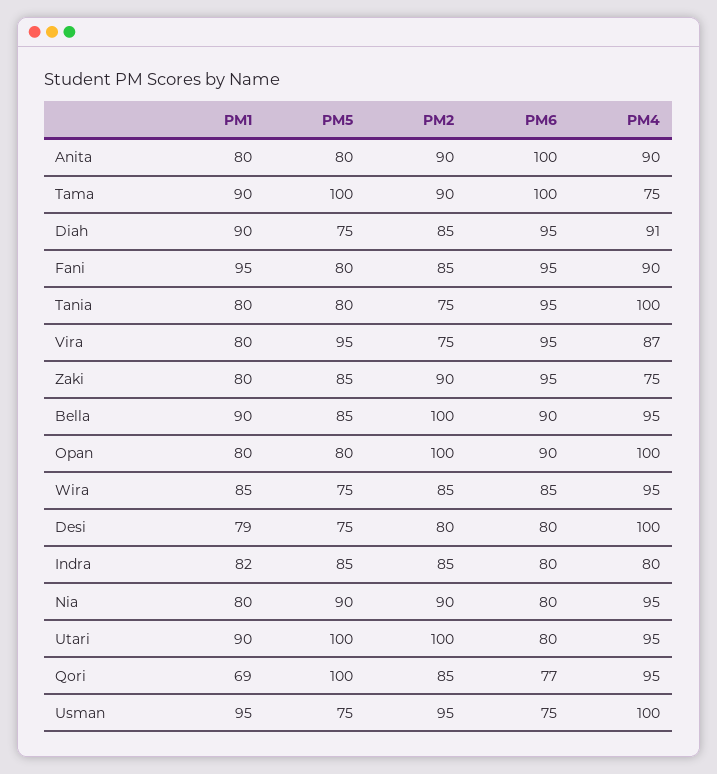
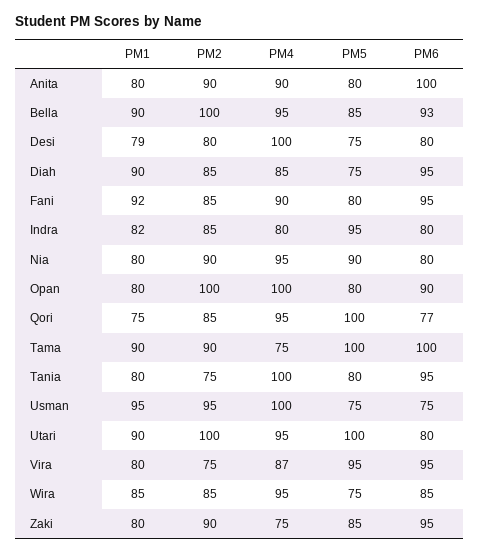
  {
    "PM1": {
      "Anita": 80,
      "Tama": 90,
      "Diah": 90,
-     "Fani": 95,
+     "Fani": 92,
      "Tania": 80,
      "Vira": 80,
      "Zaki": 80,
      "Bella": 90,
      "Opan": 80,
      "Wira": 85,
      "Desi": 79,
      "Indra": 82,
      "Nia": 80,
      "Utari": 90,
-     "Qori": 69,
+     "Qori": 75,
      "Usman": 95
    },
    "PM5": {
      "Anita": 80,
      "Tama": 100,
      "Diah": 75,
      "Fani": 80,
      "Tania": 80,
      "Vira": 95,
      "Zaki": 85,
      "Bella": 85,
      "Opan": 80,
      "Wira": 75,
      "Desi": 75,
-     "Indra": 85,
+     "Indra": 95,
      "Nia": 90,
      "Utari": 100,
      "Qori": 100,
      "Usman": 75
    },
    "PM2": {
      "Anita": 90,
      "Tama": 90,
      "Diah": 85,
      "Fani": 85,
      "Tania": 75,
      "Vira": 75,
      "Zaki": 90,
      "Bella": 100,
      "Opan": 100,
      "Wira": 85,
      "Desi": 80,
      "Indra": 85,
      "Nia": 90,
      "Utari": 100,
      "Qori": 85,
      "Usman": 95
    },
    "PM6": {
      "Anita": 100,
      "Tama": 100,
      "Diah": 95,
      "Fani": 95,
      "Tania": 95,
      "Vira": 95,
      "Zaki": 95,
-     "Bella": 90,
+     "Bella": 93,
      "Opan": 90,
      "Wira": 85,
      "Desi": 80,
      "Indra": 80,
      "Nia": 80,
      "Utari": 80,
      "Qori": 77,
      "Usman": 75
    },
    "PM4": {
      "Anita": 90,
      "Tama": 75,
-     "Diah": 91,
+     "Diah": 85,
      "Fani": 90,
      "Tania": 100,
      "Vira": 87,
      "Zaki": 75,
      "Bella": 95,
      "Opan": 100,
      "Wira": 95,
      "Desi": 100,
      "Indra": 80,
      "Nia": 95,
      "Utari": 95,
      "Qori": 95,
      "Usman": 100
    }
  }

